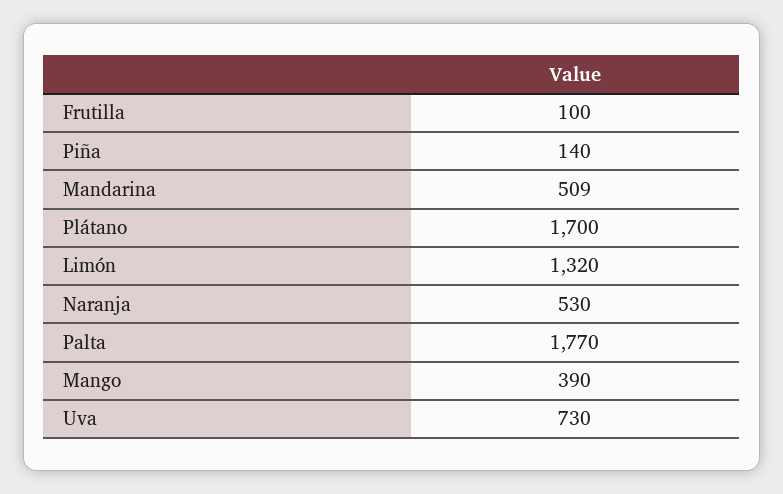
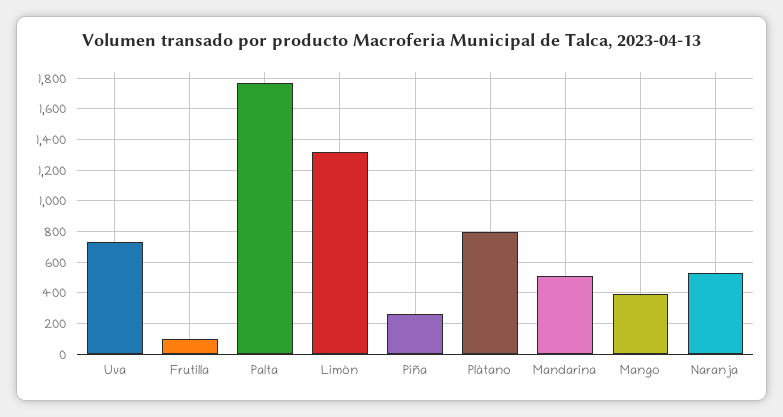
  {
    "Frutilla": 100,
-   "Piña": 140,
+   "Piña": 250,
    "Mandarina": 509,
-   "Plátano": 1700,
+   "Plátano": 800,
    "Limón": 1320,
    "Naranja": 530,
    "Palta": 1770,
    "Mango": 390,
    "Uva": 730
  }

